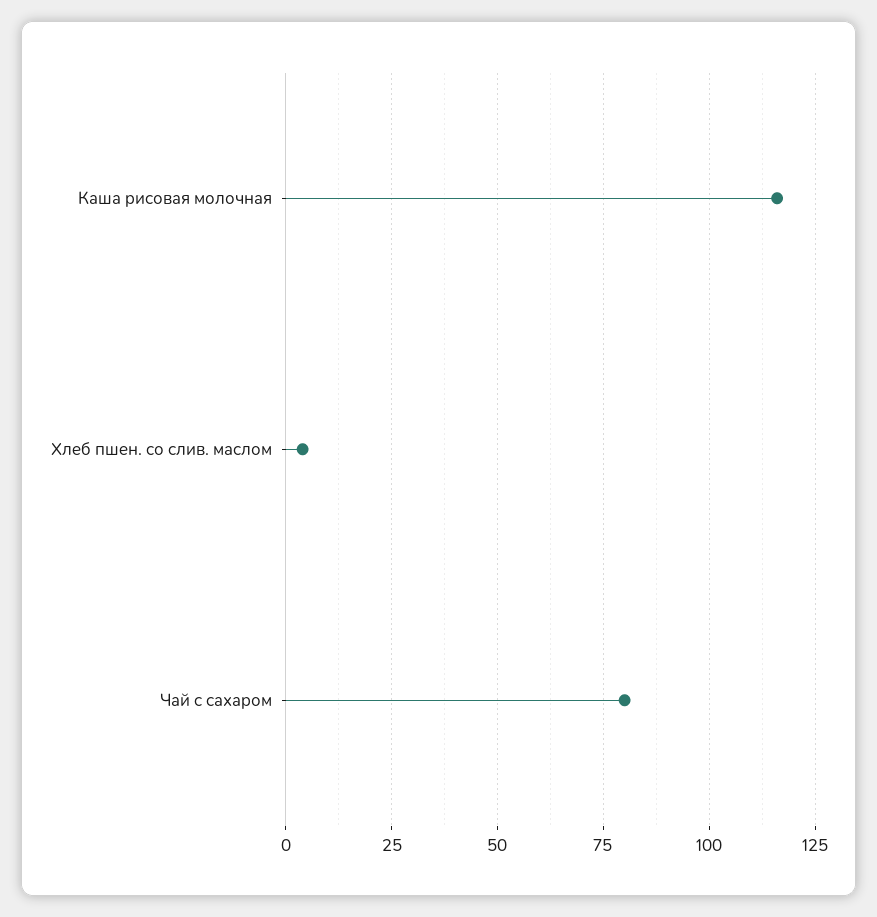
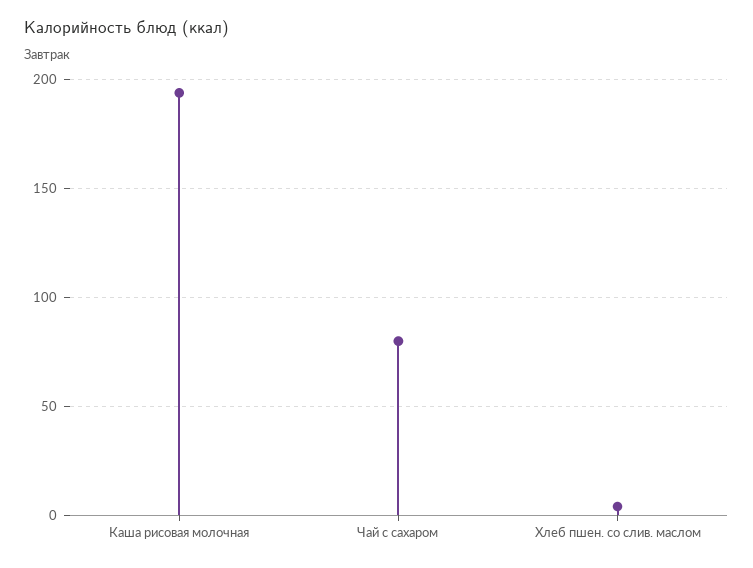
  {
-   "Каша рисовая молочная": 115,
+   "Каша рисовая молочная": 195,
    "Хлеб пшен. со слив. маслом": 5,
    "Чай с сахаром": 80
  }

